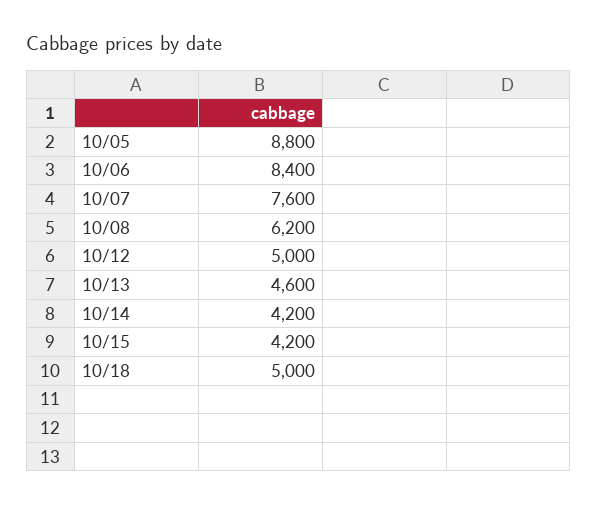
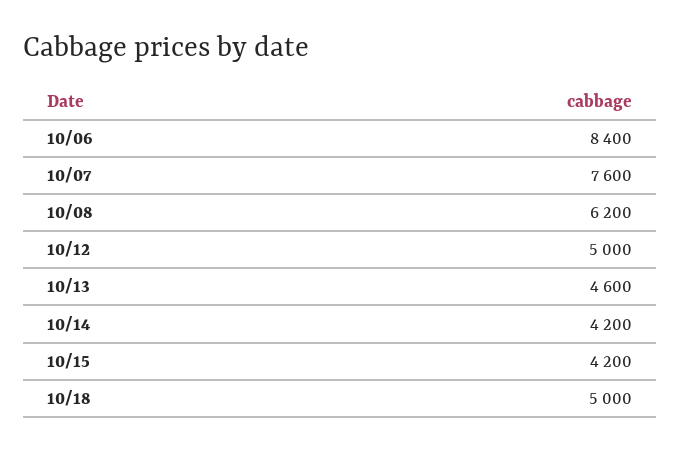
  {
-   "10/05": 8800,
    "10/06": 8400,
    "10/07": 7600,
    "10/08": 6200,
    "10/12": 5000,
    "10/13": 4600,
    "10/14": 4200,
    "10/15": 4200,
    "10/18": 5000
  }

